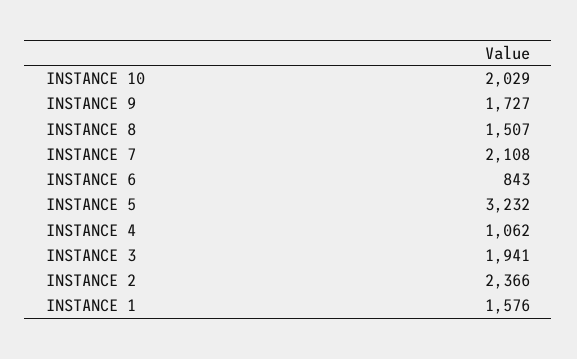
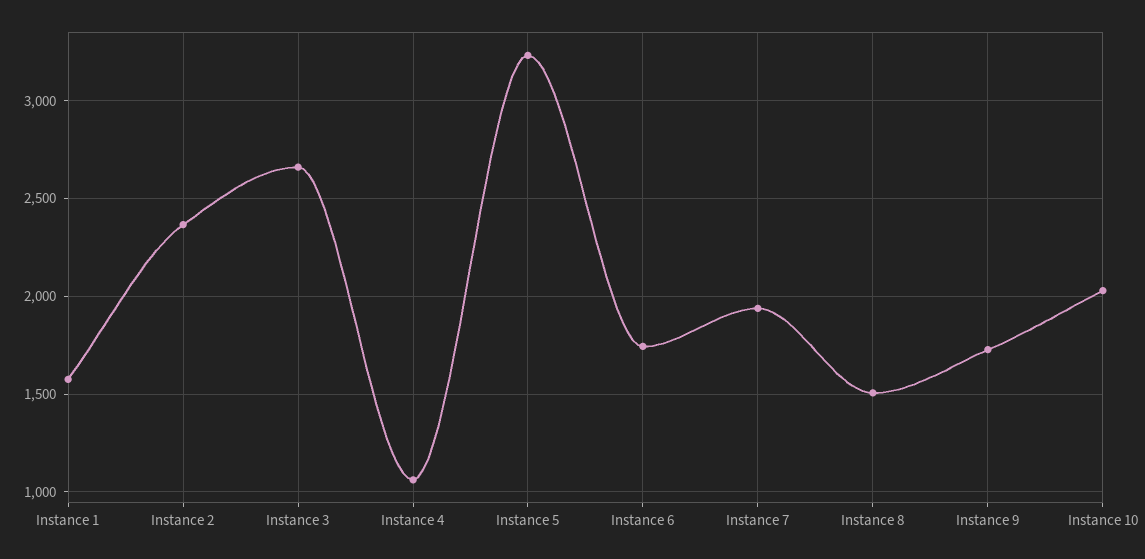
  {
    "INSTANCE 10": 2029,
    "INSTANCE 9": 1727,
    "INSTANCE 8": 1507,
-   "INSTANCE 7": 2108,
+   "INSTANCE 7": 1950,
-   "INSTANCE 6": 843,
+   "INSTANCE 6": 1750,
    "INSTANCE 5": 3232,
    "INSTANCE 4": 1062,
-   "INSTANCE 3": 1941,
+   "INSTANCE 3": 2650,
    "INSTANCE 2": 2366,
    "INSTANCE 1": 1576
  }

